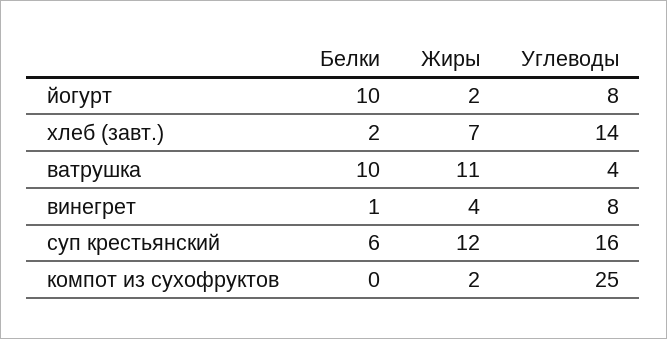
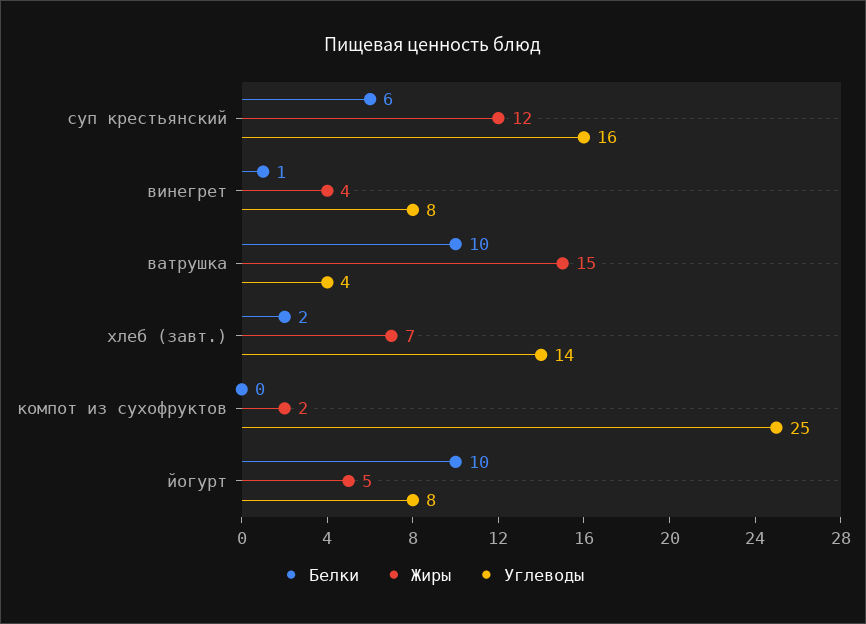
  {
    "Белки": {
      "йогурт": 10,
      "хлеб (завт.)": 2,
      "ватрушка": 10,
      "винегрет": 1,
      "суп крестьянский": 6,
      "компот из сухофруктов": 0
    },
    "Жиры": {
-     "йогурт": 2,
+     "йогурт": 5,
      "хлеб (завт.)": 7,
-     "ватрушка": 11,
+     "ватрушка": 15,
      "винегрет": 4,
      "суп крестьянский": 12,
      "компот из сухофруктов": 2
    },
    "Углеводы": {
      "йогурт": 8,
      "хлеб (завт.)": 14,
      "ватрушка": 4,
      "винегрет": 8,
      "суп крестьянский": 16,
      "компот из сухофруктов": 25
    }
  }

